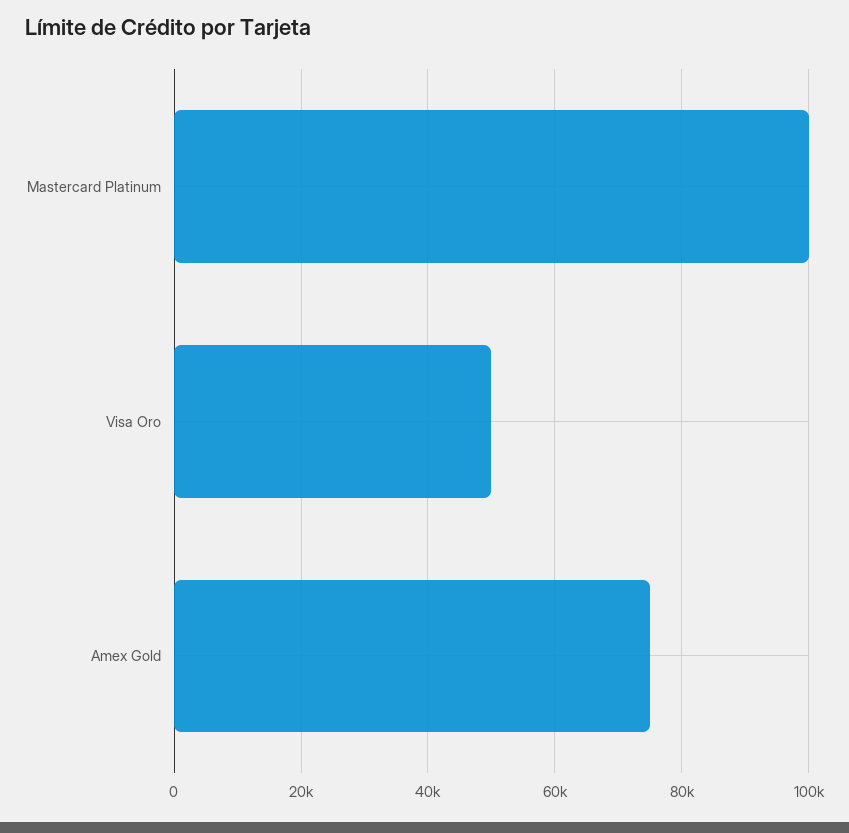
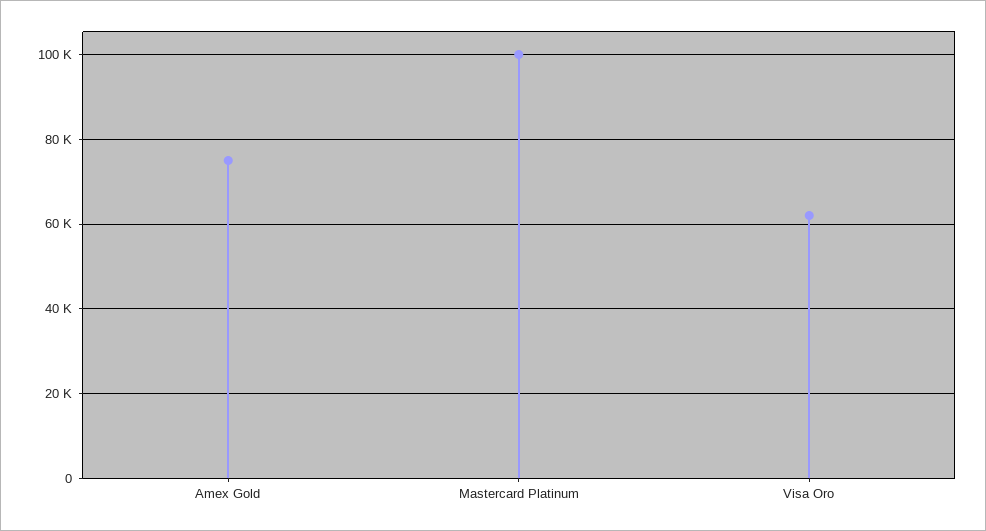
  {
    "Mastercard Platinum": 100000,
-   "Visa Oro": 50000,
+   "Visa Oro": 62000,
    "Amex Gold": 76000
  }

